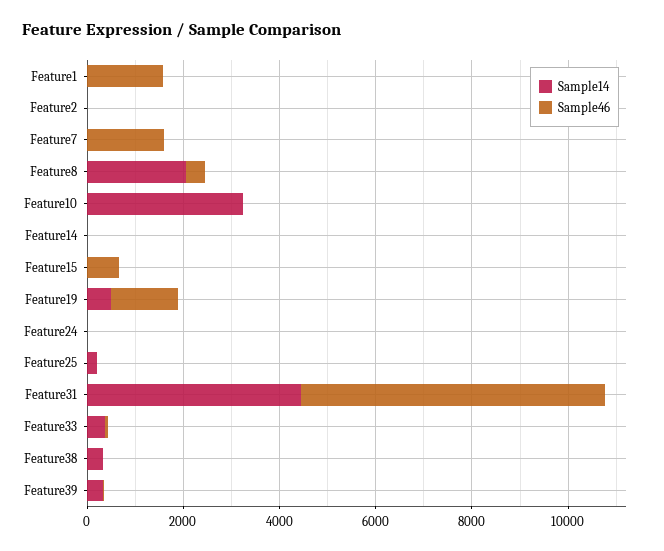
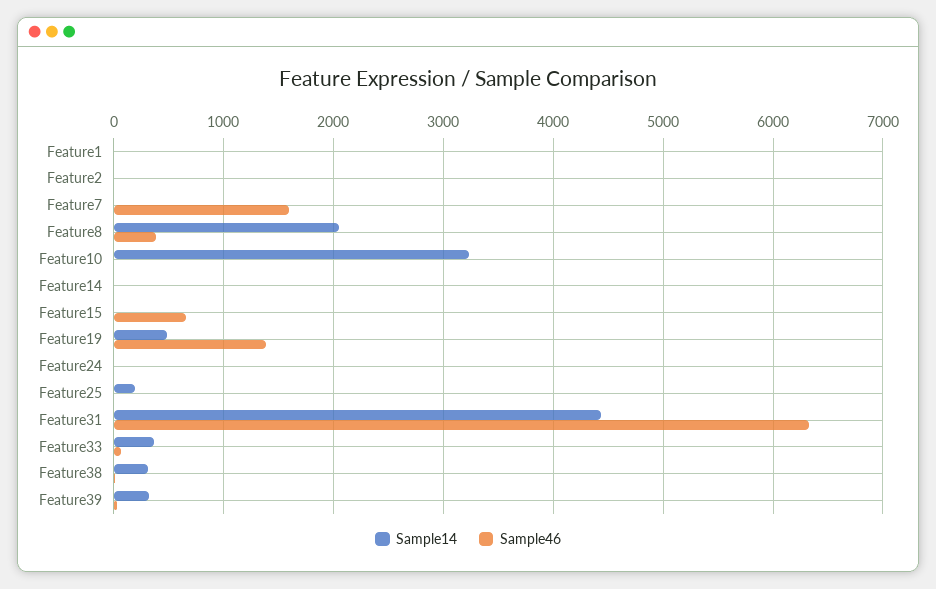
  {
    "Sample14": {
      "Feature1": 0,
      "Feature2": 0,
      "Feature7": 0,
      "Feature8": 2100,
      "Feature10": 3200,
      "Feature14": 0,
      "Feature15": 0,
      "Feature19": 500,
      "Feature24": 0,
      "Feature25": 200,
      "Feature31": 4400,
      "Feature33": 400,
      "Feature38": 300,
      "Feature39": 300
    },
    "Sample46": {
-     "Feature1": 1500,
+     "Feature1": 0,
      "Feature2": 0,
      "Feature7": 1600,
      "Feature8": 400,
      "Feature10": 0,
      "Feature14": 0,
      "Feature15": 700,
      "Feature19": 1400,
      "Feature24": 0,
      "Feature25": 0,
      "Feature31": 6300,
      "Feature33": 100,
      "Feature38": 0,
      "Feature39": 0
    }
  }

